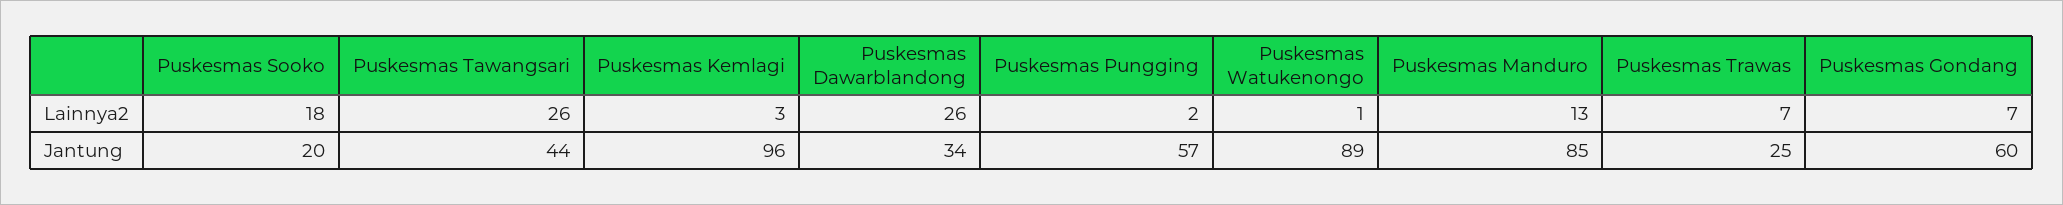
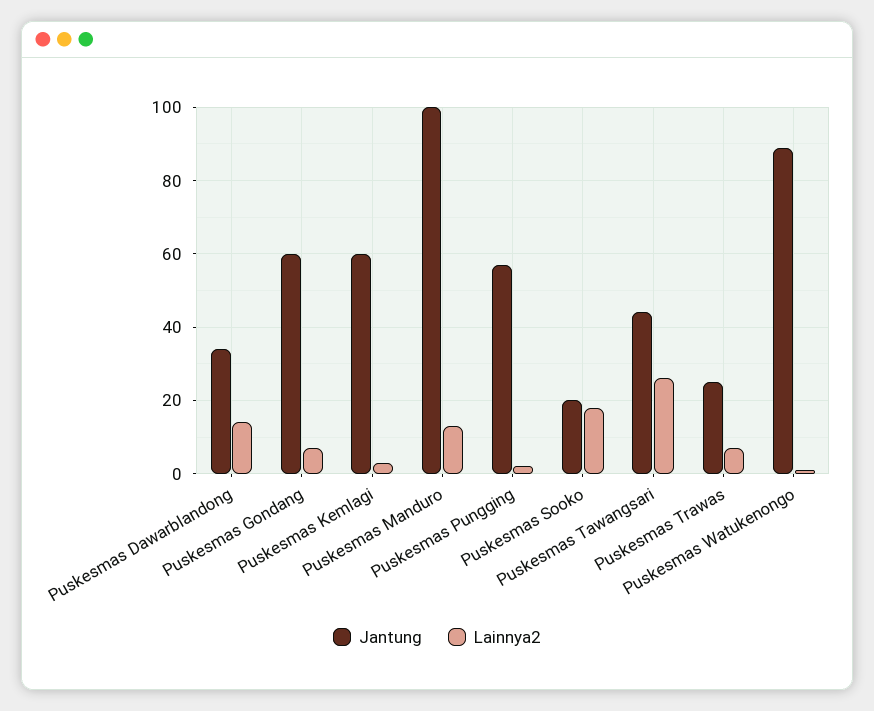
  {
    "Lainnya2": {
      "Puskesmas Sooko": 18,
      "Puskesmas Tawangsari": 26,
      "Puskesmas Kemlagi": 3,
-     "Puskesmas Dawarblandong": 26,
+     "Puskesmas Dawarblandong": 15,
      "Puskesmas Pungging": 2,
      "Puskesmas Watukenongo": 1,
      "Puskesmas Manduro": 13,
      "Puskesmas Trawas": 7,
      "Puskesmas Gondang": 7
    },
    "Jantung": {
      "Puskesmas Sooko": 20,
      "Puskesmas Tawangsari": 44,
-     "Puskesmas Kemlagi": 96,
+     "Puskesmas Kemlagi": 60,
      "Puskesmas Dawarblandong": 34,
      "Puskesmas Pungging": 57,
      "Puskesmas Watukenongo": 89,
-     "Puskesmas Manduro": 85,
+     "Puskesmas Manduro": 100,
      "Puskesmas Trawas": 25,
      "Puskesmas Gondang": 60
    }
  }

